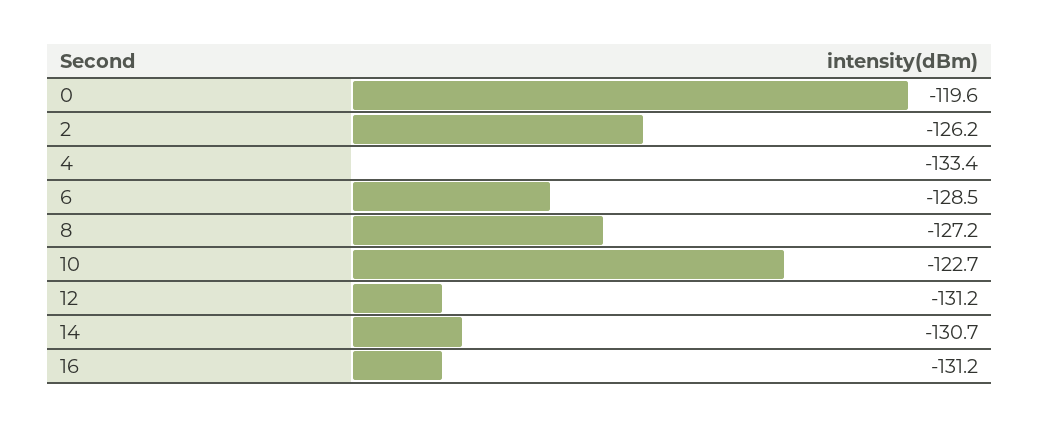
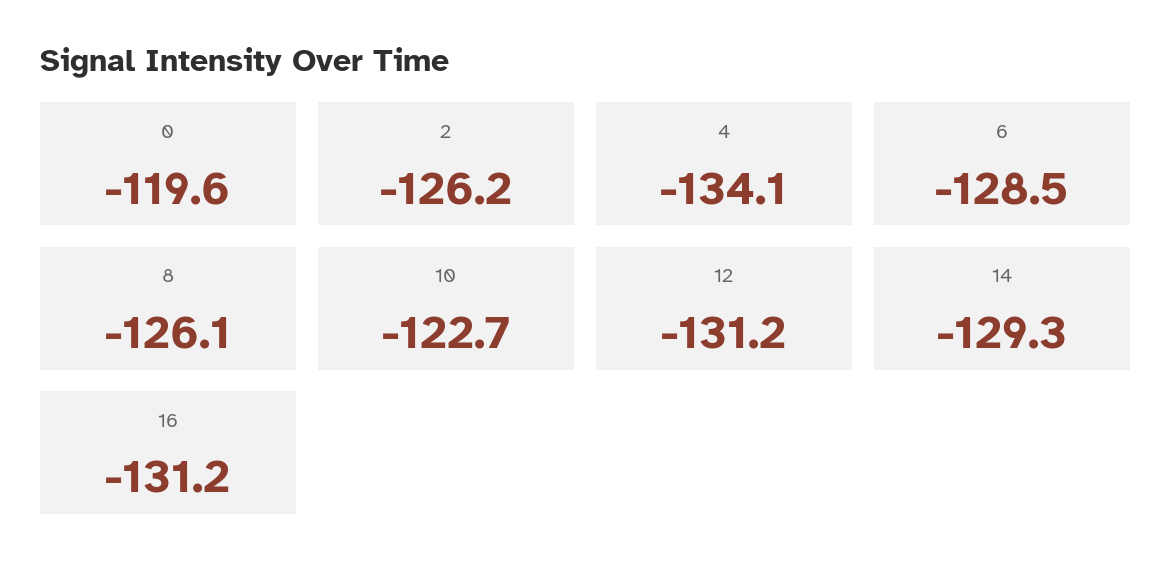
  {
    "0": -119.6,
    "2": -126.2,
-   "4": -133.4,
+   "4": -134.1,
    "6": -128.5,
-   "8": -127.2,
+   "8": -126.1,
    "10": -122.7,
    "12": -131.2,
-   "14": -130.7,
+   "14": -129.3,
    "16": -131.2
  }

